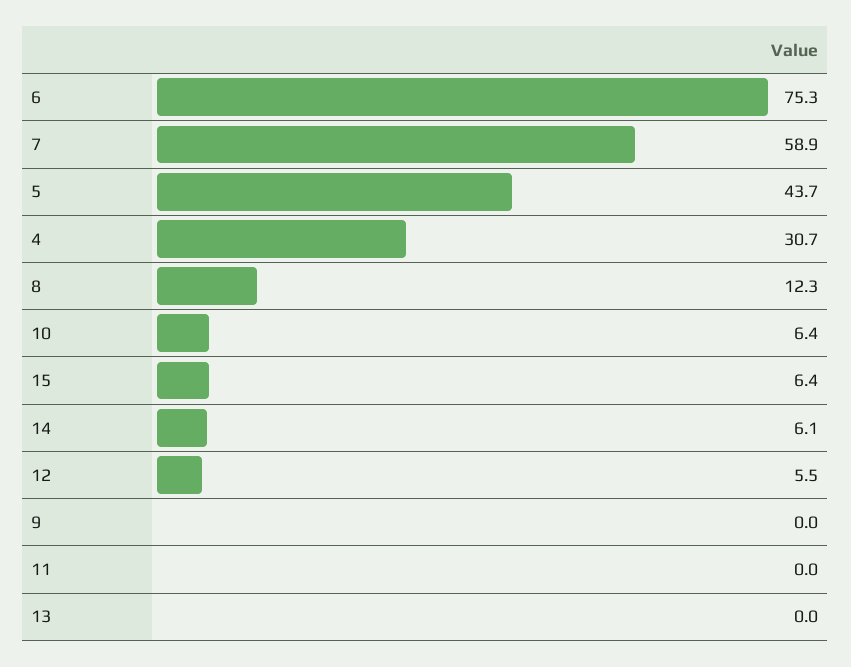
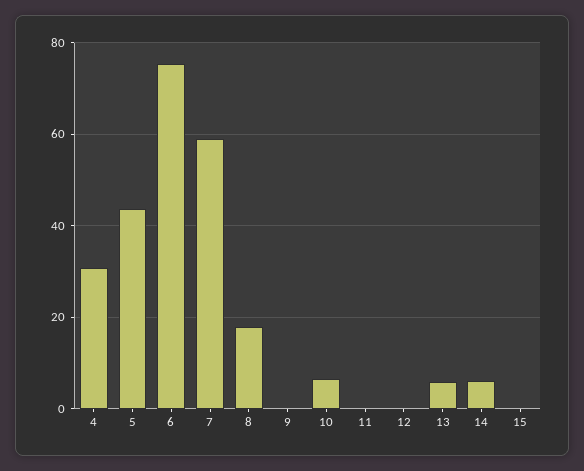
  {
    "6": 75.3,
    "7": 58.9,
    "5": 43.7,
    "4": 30.7,
-   "8": 12.3,
+   "8": 18,
    "10": 6.4,
-   "15": 6.4,
+   "15": 0,
    "14": 6.1,
-   "12": 5.5,
+   "12": 0,
    "9": 0,
    "11": 0,
-   "13": 0
+   "13": 6
  }

